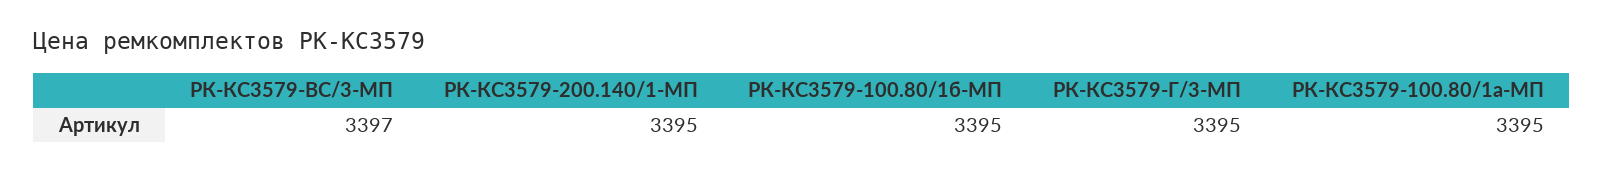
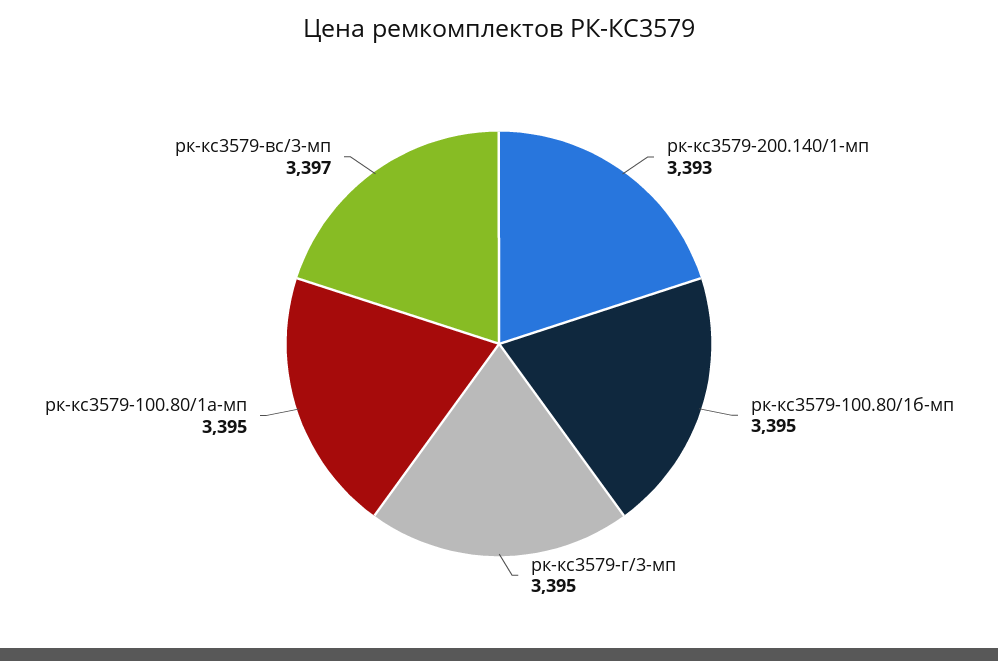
  {
    "РК-КС3579-ВС/3-МП": 3397,
-   "РК-КС3579-200.140/1-МП": 3395,
+   "РК-КС3579-200.140/1-МП": 3393,
    "РК-КС3579-100.80/1б-МП": 3395,
    "РК-КС3579-Г/3-МП": 3395,
    "РК-КС3579-100.80/1а-МП": 3395
  }

